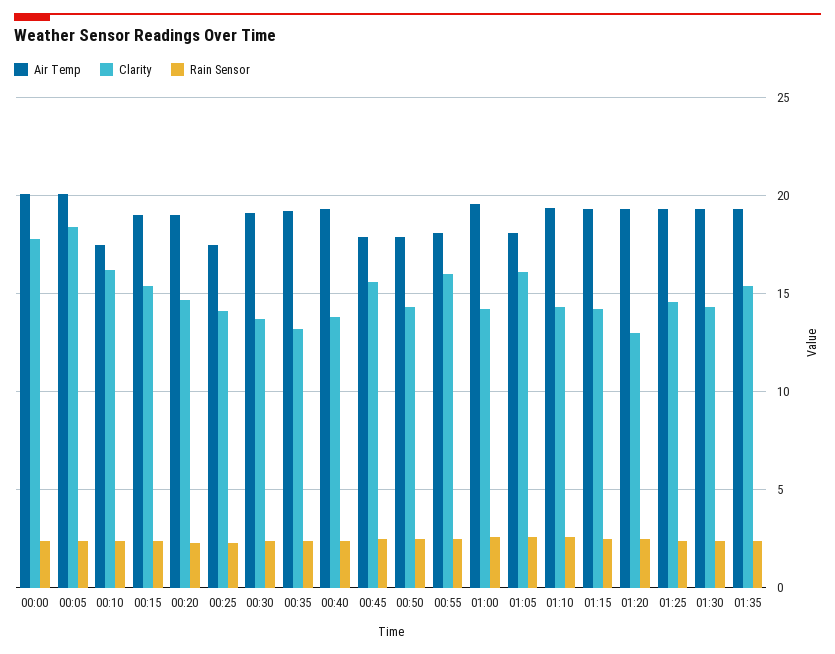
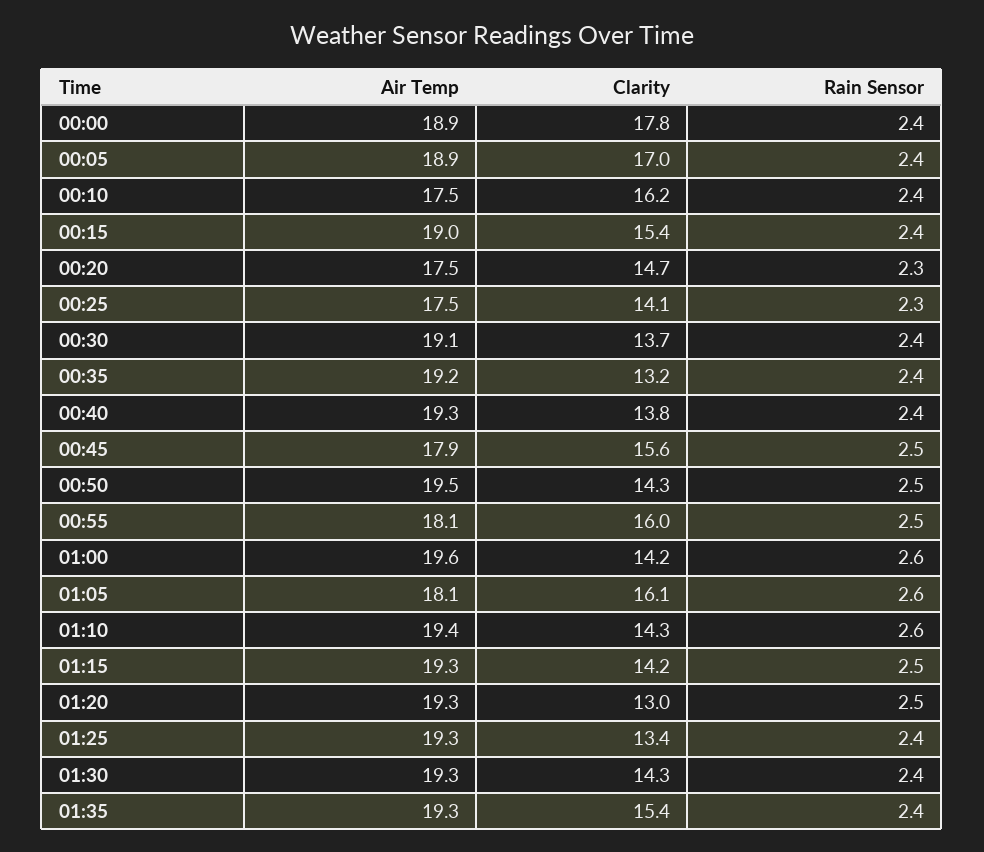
  {
    "Air Temp": {
-     "00:00": 20,
+     "00:00": 18.9,
-     "00:05": 20,
+     "00:05": 18.9,
      "00:10": 17.5,
      "00:15": 19,
-     "00:20": 19,
+     "00:20": 17.5,
      "00:25": 17.5,
      "00:30": 19.1,
      "00:35": 19.2,
      "00:40": 19.3,
      "00:45": 17.9,
-     "00:50": 18,
+     "00:50": 19.5,
      "00:55": 18.1,
      "01:00": 19.6,
      "01:05": 18.1,
      "01:10": 19.4,
      "01:15": 19.3,
      "01:20": 19.3,
      "01:25": 19.3,
      "01:30": 19.3,
      "01:35": 19.3
    },
    "Clarity": {
      "00:00": 17.8,
-     "00:05": 18.5,
+     "00:05": 17,
      "00:10": 16.2,
      "00:15": 15.4,
      "00:20": 14.7,
      "00:25": 14.1,
      "00:30": 13.7,
      "00:35": 13.2,
      "00:40": 13.8,
      "00:45": 15.6,
      "00:50": 14.3,
      "00:55": 16,
      "01:00": 14.2,
      "01:05": 16.1,
      "01:10": 14.3,
      "01:15": 14.2,
      "01:20": 13,
-     "01:25": 14.5,
+     "01:25": 13.4,
      "01:30": 14.3,
      "01:35": 15.4
    },
    "Rain Sensor": {
      "00:00": 2.4,
      "00:05": 2.4,
      "00:10": 2.4,
      "00:15": 2.4,
      "00:20": 2.3,
      "00:25": 2.3,
      "00:30": 2.4,
      "00:35": 2.4,
      "00:40": 2.4,
      "00:45": 2.5,
      "00:50": 2.5,
      "00:55": 2.5,
      "01:00": 2.6,
      "01:05": 2.6,
      "01:10": 2.6,
      "01:15": 2.5,
      "01:20": 2.5,
      "01:25": 2.4,
      "01:30": 2.4,
      "01:35": 2.4
    }
  }

